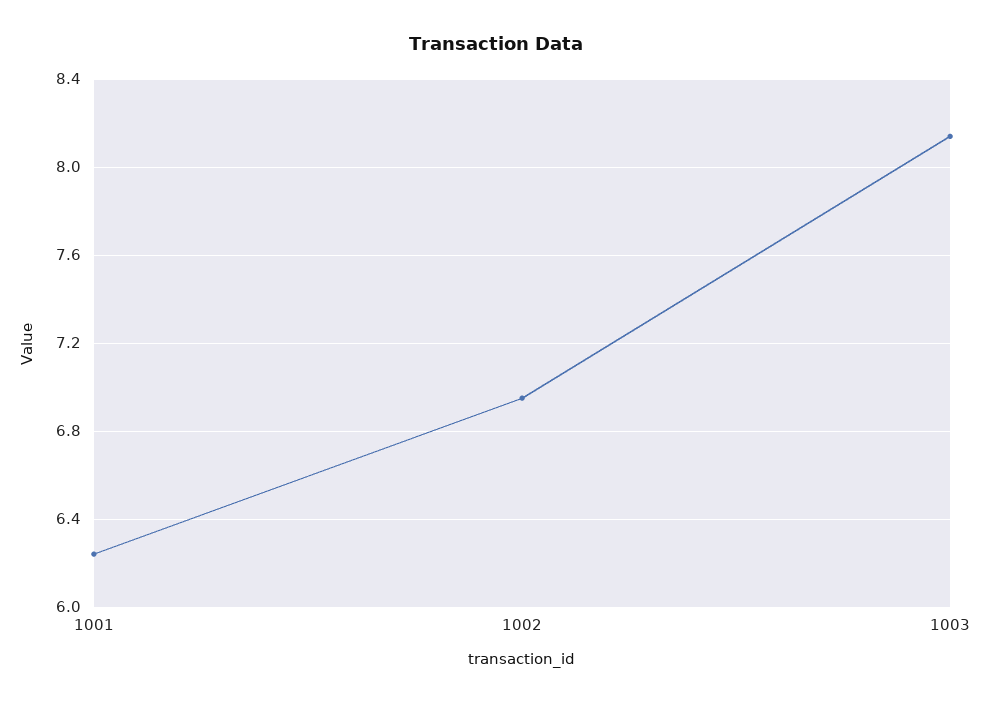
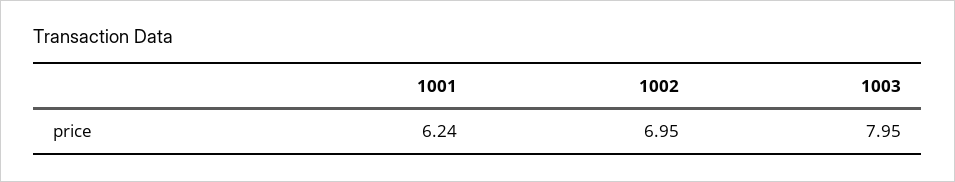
  {
    "1001": 6.24,
    "1002": 6.95,
-   "1003": 8.15
+   "1003": 7.95
  }

